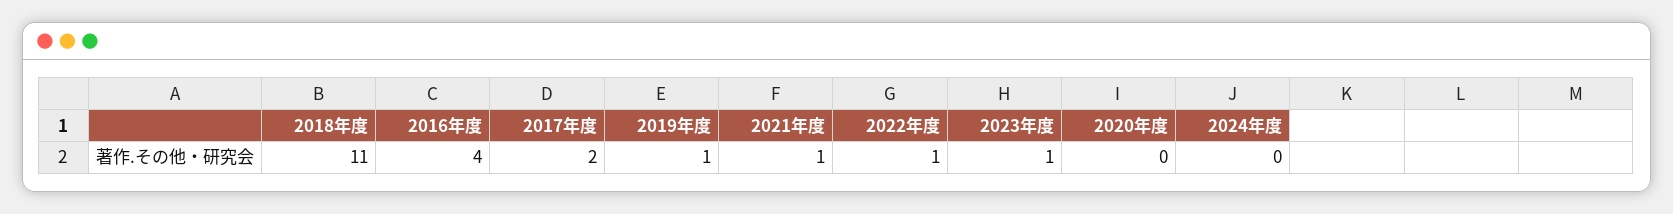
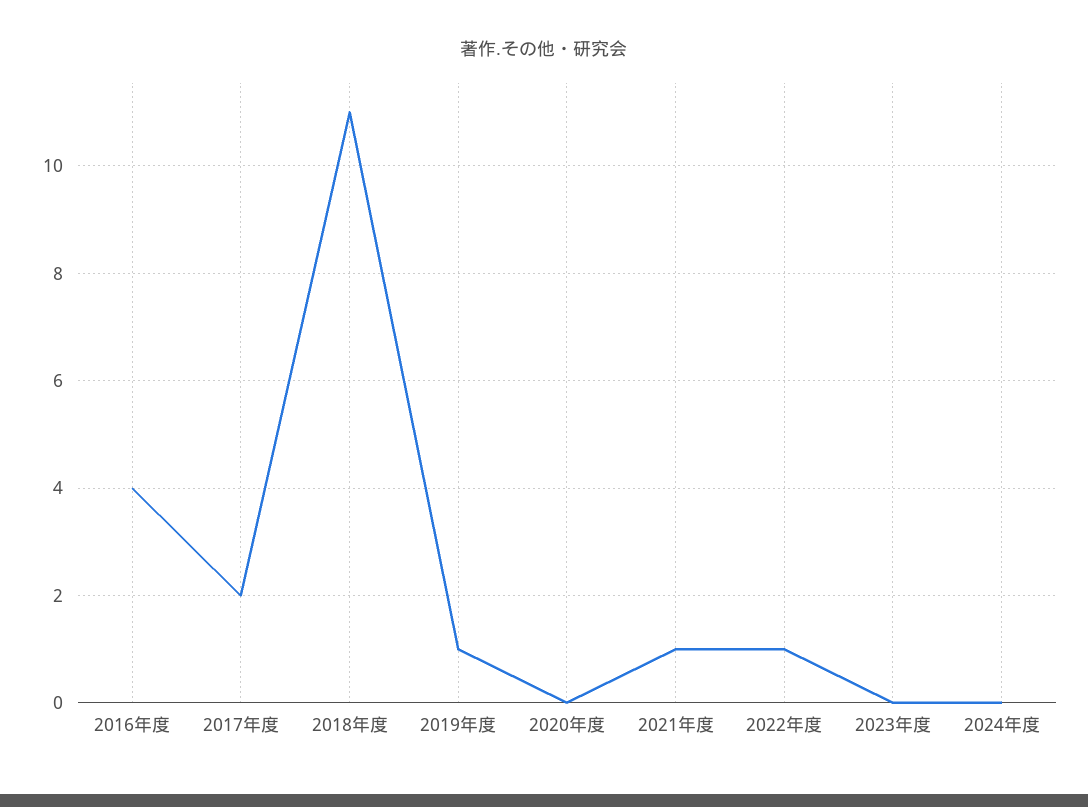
  {
    "2018年度": 11,
    "2016年度": 4,
    "2017年度": 2,
    "2019年度": 1,
    "2021年度": 1,
    "2022年度": 1,
-   "2023年度": 1,
+   "2023年度": 0,
    "2020年度": 0,
    "2024年度": 0
  }

